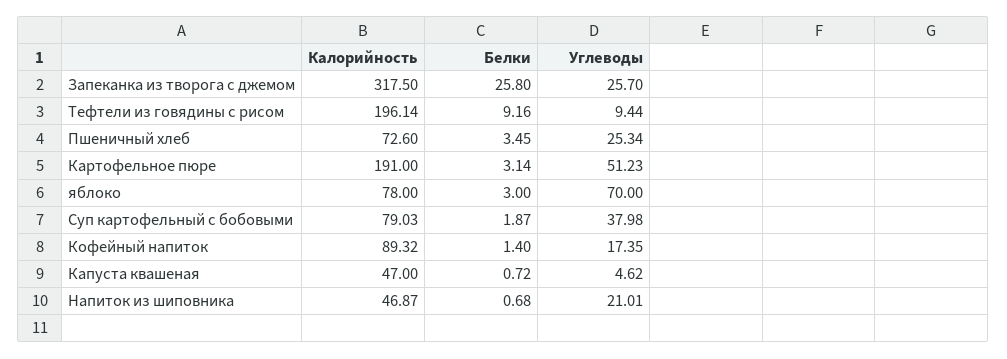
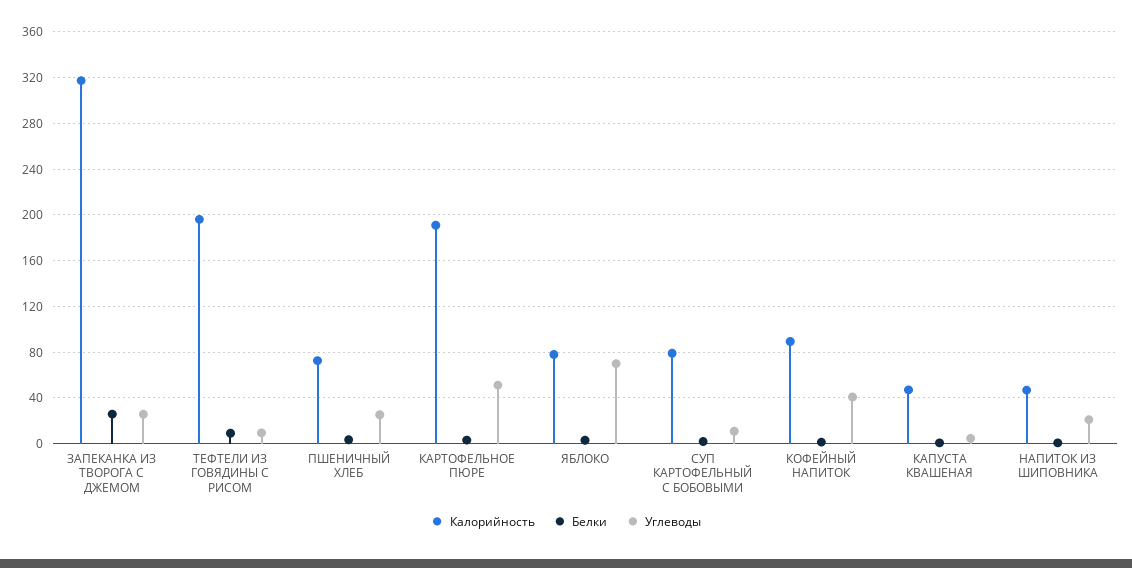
  {
    "Калорийность": {
      "Запеканка из творога с джемом": 317.5,
      "Тефтели из говядины с рисом": 196.14,
      "Пшеничный хлеб": 72.6,
      "Картофельное пюре": 191,
      "яблоко": 78,
      "Суп картофельный с бобовыми": 79.03,
      "Кофейный напиток": 89.32,
      "Капуста квашеная": 47,
      "Напиток из шиповника": 46.87
    },
    "Белки": {
      "Запеканка из творога с джемом": 25.8,
      "Тефтели из говядины с рисом": 9.16,
      "Пшеничный хлеб": 3.45,
      "Картофельное пюре": 3.14,
      "яблоко": 3,
      "Суп картофельный с бобовыми": 1.87,
      "Кофейный напиток": 1.4,
      "Капуста квашеная": 0.72,
      "Напиток из шиповника": 0.68
    },
    "Углеводы": {
      "Запеканка из творога с джемом": 25.7,
      "Тефтели из говядины с рисом": 9.44,
      "Пшеничный хлеб": 25.34,
      "Картофельное пюре": 51.23,
      "яблоко": 70,
-     "Суп картофельный с бобовыми": 37.98,
+     "Суп картофельный с бобовыми": 10,
-     "Кофейный напиток": 17.35,
+     "Кофейный напиток": 40,
      "Капуста квашеная": 4.62,
      "Напиток из шиповника": 21.01
    }
  }

